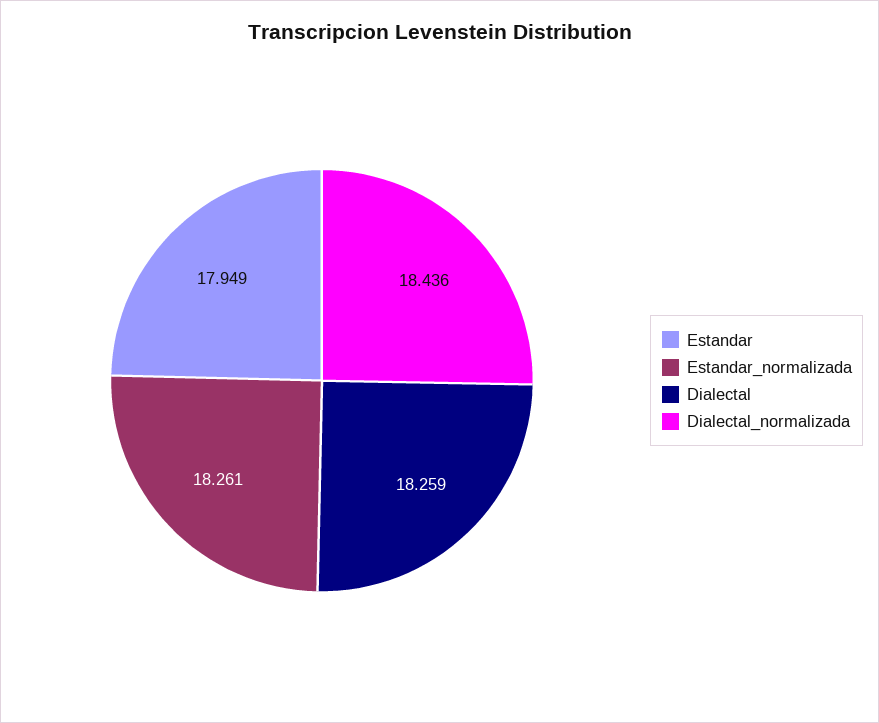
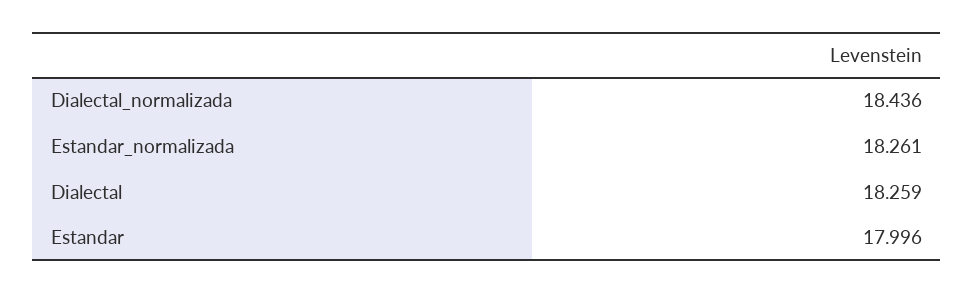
  {
-   "Estandar": 17.949,
+   "Estandar": 17.996,
    "Estandar_normalizada": 18.261,
    "Dialectal": 18.259,
    "Dialectal_normalizada": 18.436
  }

